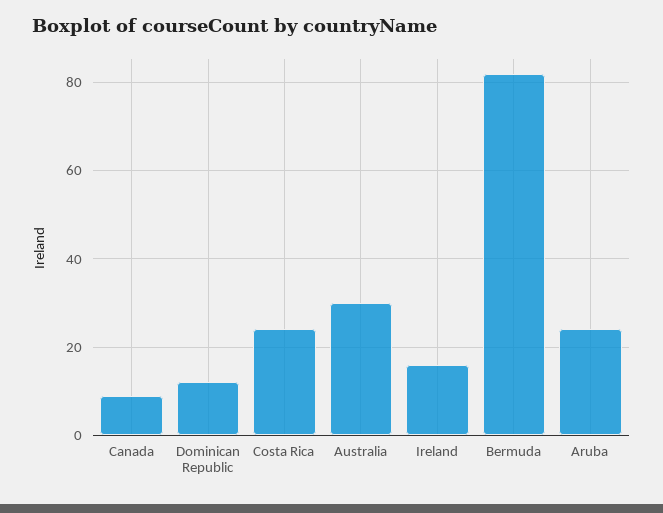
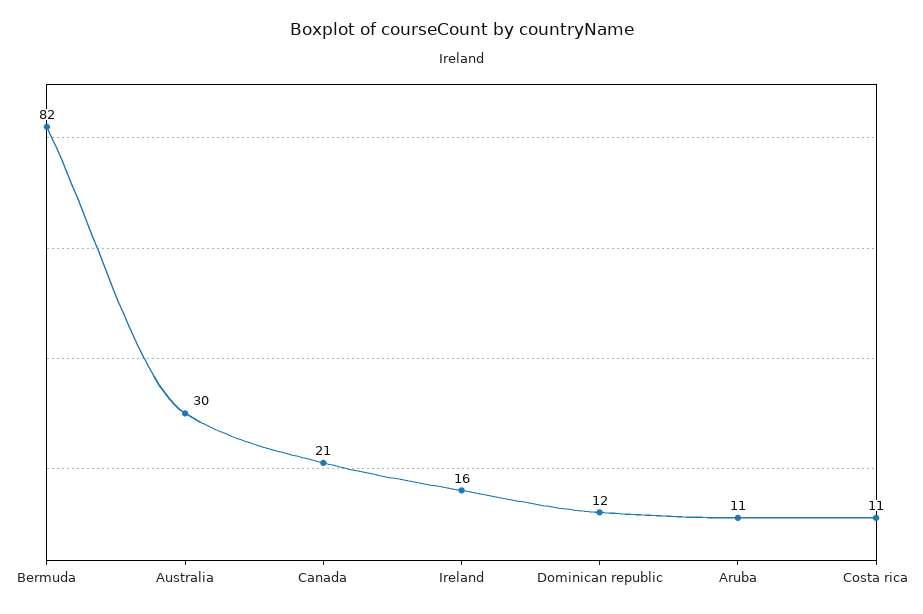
  {
-   "Canada": 10,
+   "Canada": 21,
    "Dominican Republic": 12,
-   "Costa Rica": 25,
+   "Costa Rica": 11,
    "Australia": 30,
    "Ireland": 16,
    "Bermuda": 82,
-   "Aruba": 25
+   "Aruba": 11
  }

